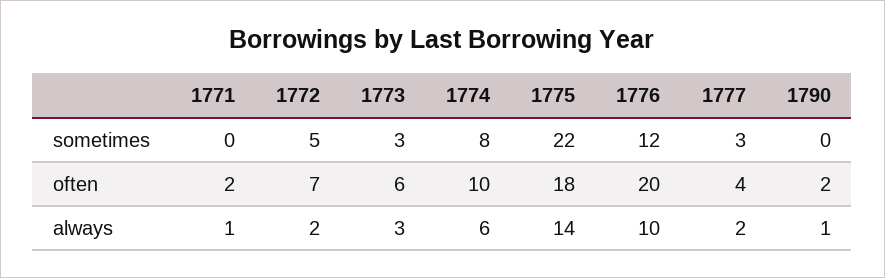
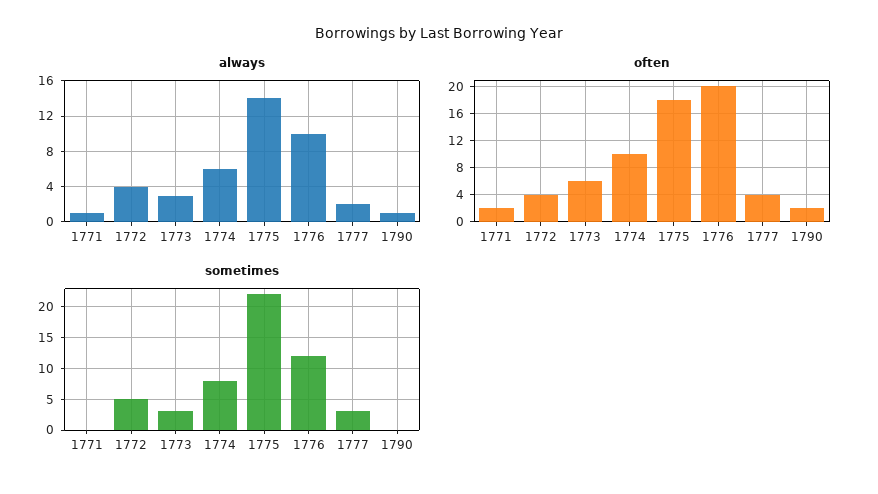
  {
    "sometimes": {
      "1771": 0,
      "1772": 5,
      "1773": 3,
      "1774": 8,
      "1775": 22,
      "1776": 12,
      "1777": 3,
      "1790": 0
    },
    "often": {
      "1771": 2,
-     "1772": 7,
+     "1772": 4,
      "1773": 6,
      "1774": 10,
      "1775": 18,
      "1776": 20,
      "1777": 4,
      "1790": 2
    },
    "always": {
      "1771": 1,
-     "1772": 2,
+     "1772": 4,
      "1773": 3,
      "1774": 6,
      "1775": 14,
      "1776": 10,
      "1777": 2,
      "1790": 1
    }
  }

